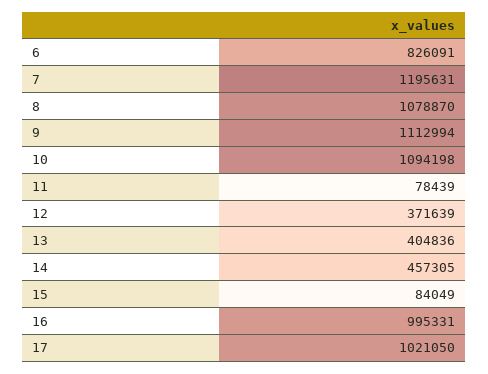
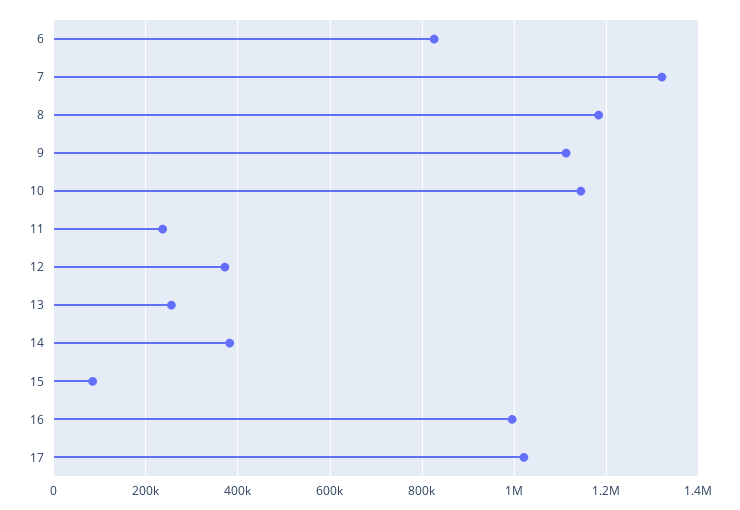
  {
    "6": 826091,
-   "7": 1195631,
+   "7": 1320000,
-   "8": 1078870,
+   "8": 1180000,
    "9": 1112994,
-   "10": 1094198,
+   "10": 1140000,
-   "11": 78439,
+   "11": 240000,
    "12": 371639,
-   "13": 404836,
+   "13": 260000,
-   "14": 457305,
+   "14": 380000,
    "15": 84049,
    "16": 995331,
    "17": 1021050
  }

